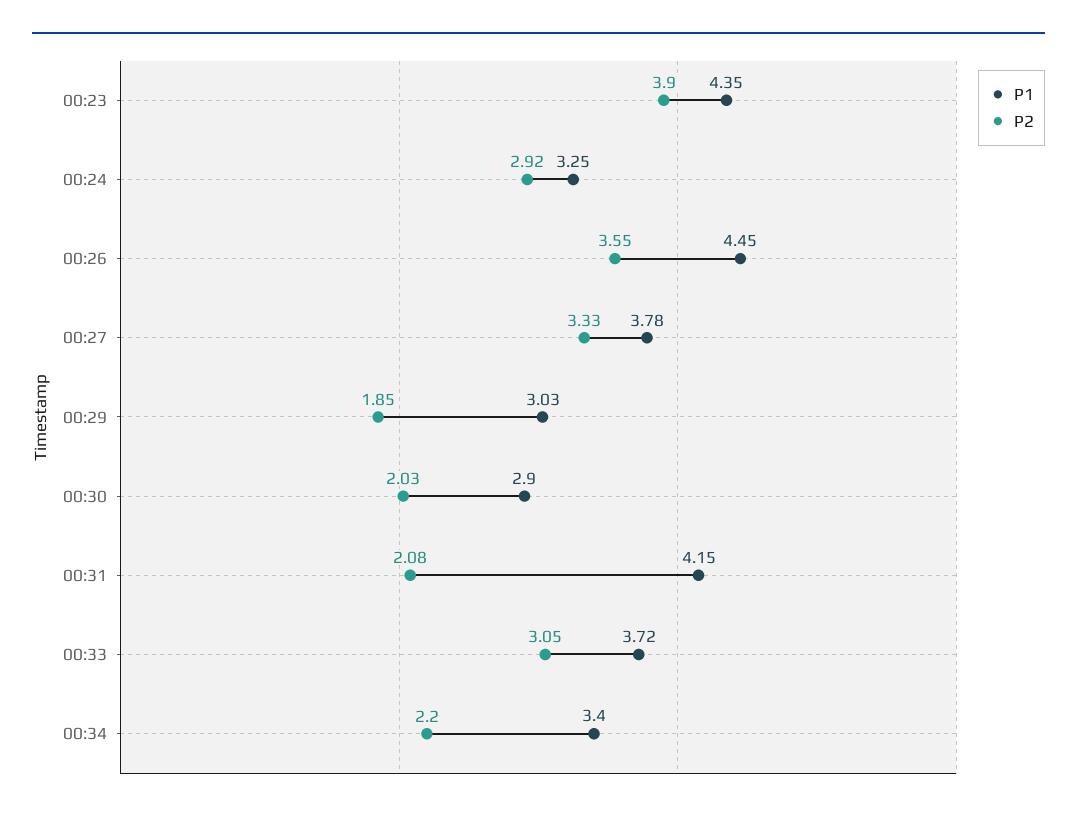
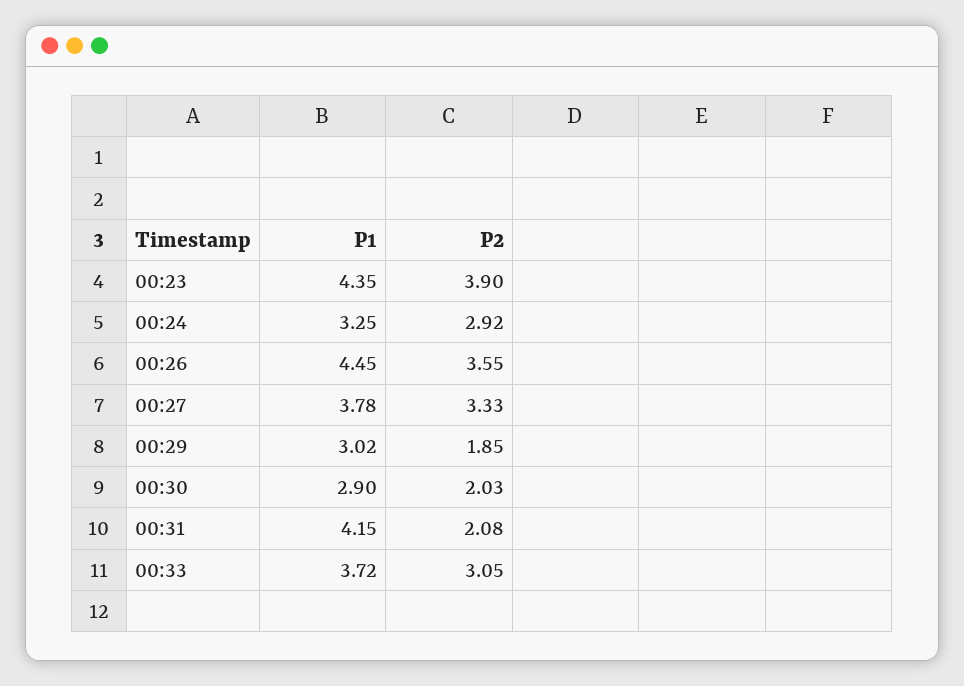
  {
    "P1": {
      "00:23": 4.35,
      "00:24": 3.25,
      "00:26": 4.45,
      "00:27": 3.78,
-     "00:29": 3.03,
+     "00:29": 3.02,
      "00:30": 2.9,
      "00:31": 4.15,
-     "00:33": 3.72,
+     "00:33": 3.72
-     "00:34": 3.4
    },
    "P2": {
      "00:23": 3.9,
      "00:24": 2.92,
      "00:26": 3.55,
      "00:27": 3.33,
      "00:29": 1.85,
      "00:30": 2.03,
      "00:31": 2.08,
-     "00:33": 3.05,
+     "00:33": 3.05
-     "00:34": 2.2
    }
  }

